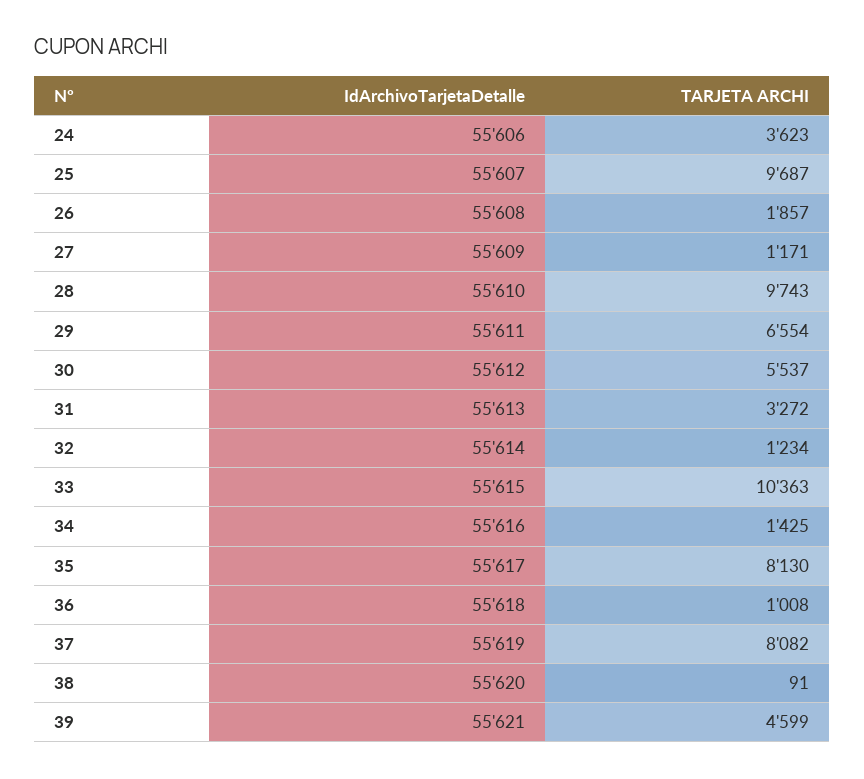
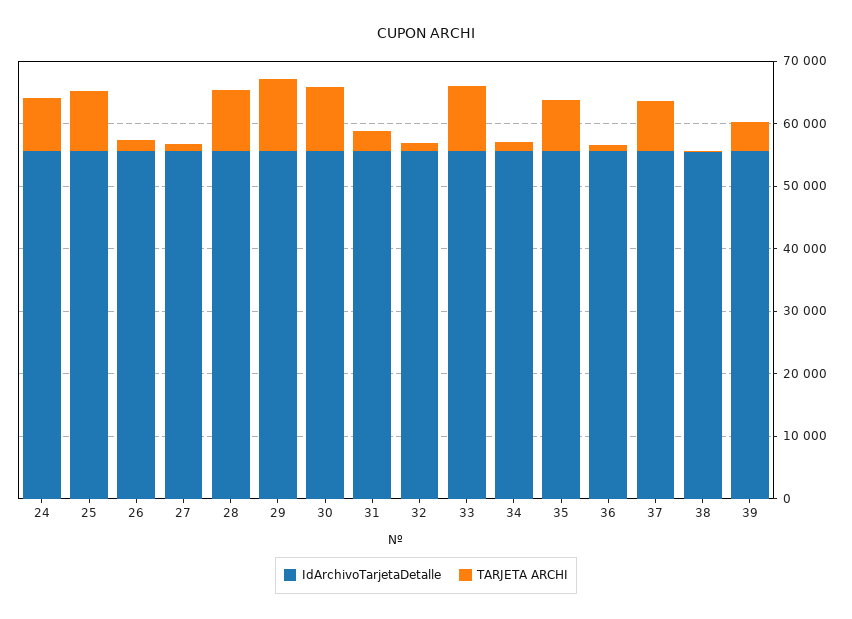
  {
    "IdArchivoTarjetaDetalle": {
      "24": 55606,
      "25": 55607,
      "26": 55608,
      "27": 55609,
      "28": 55610,
      "29": 55611,
      "30": 55612,
      "31": 55613,
      "32": 55614,
      "33": 55615,
      "34": 55616,
      "35": 55617,
      "36": 55618,
      "37": 55619,
      "38": 55620,
      "39": 55621
    },
    "TARJETA ARCHI": {
-     "24": 3623,
+     "24": 8000,
      "25": 9687,
      "26": 1857,
      "27": 1171,
      "28": 9743,
-     "29": 6554,
+     "29": 12000,
-     "30": 5537,
+     "30": 10000,
      "31": 3272,
      "32": 1234,
      "33": 10363,
      "34": 1425,
      "35": 8130,
      "36": 1008,
      "37": 8082,
      "38": 91,
      "39": 4599
    }
  }

